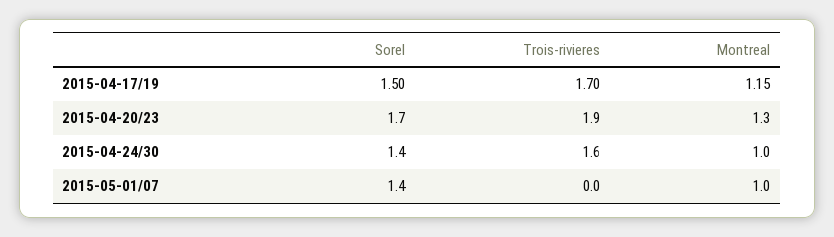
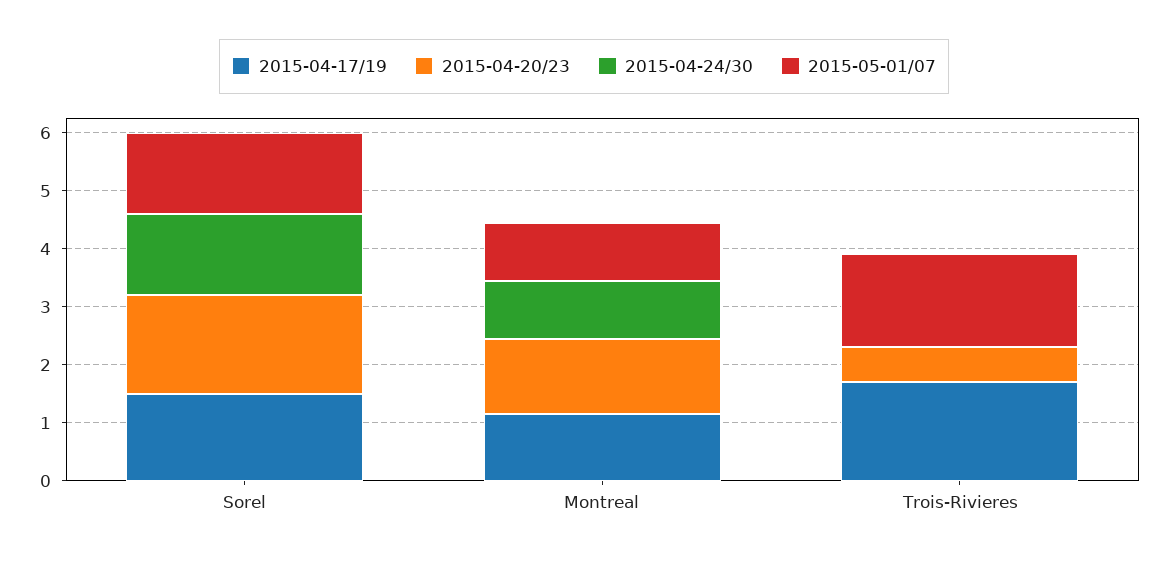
  {
    "2015-04-17/19": {
      "Sorel": 1.5,
      "Trois-rivieres": 1.7,
      "Montreal": 1.15
    },
    "2015-04-20/23": {
      "Sorel": 1.7,
-     "Trois-rivieres": 1.9,
+     "Trois-rivieres": 0.6,
      "Montreal": 1.3
    },
    "2015-04-24/30": {
      "Sorel": 1.4,
-     "Trois-rivieres": 1.6,
+     "Trois-rivieres": 0,
      "Montreal": 1
    },
    "2015-05-01/07": {
      "Sorel": 1.4,
-     "Trois-rivieres": 0,
+     "Trois-rivieres": 1.6,
      "Montreal": 1
    }
  }

